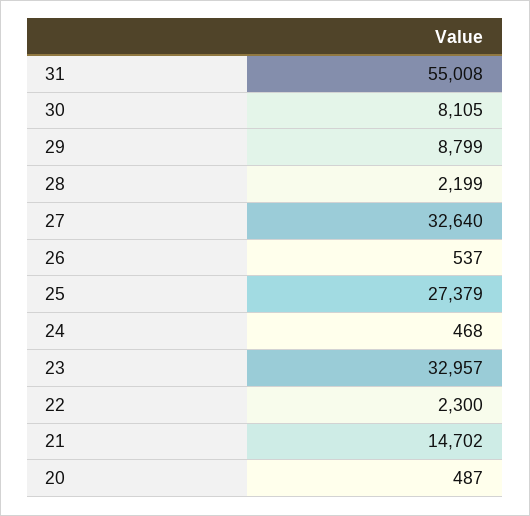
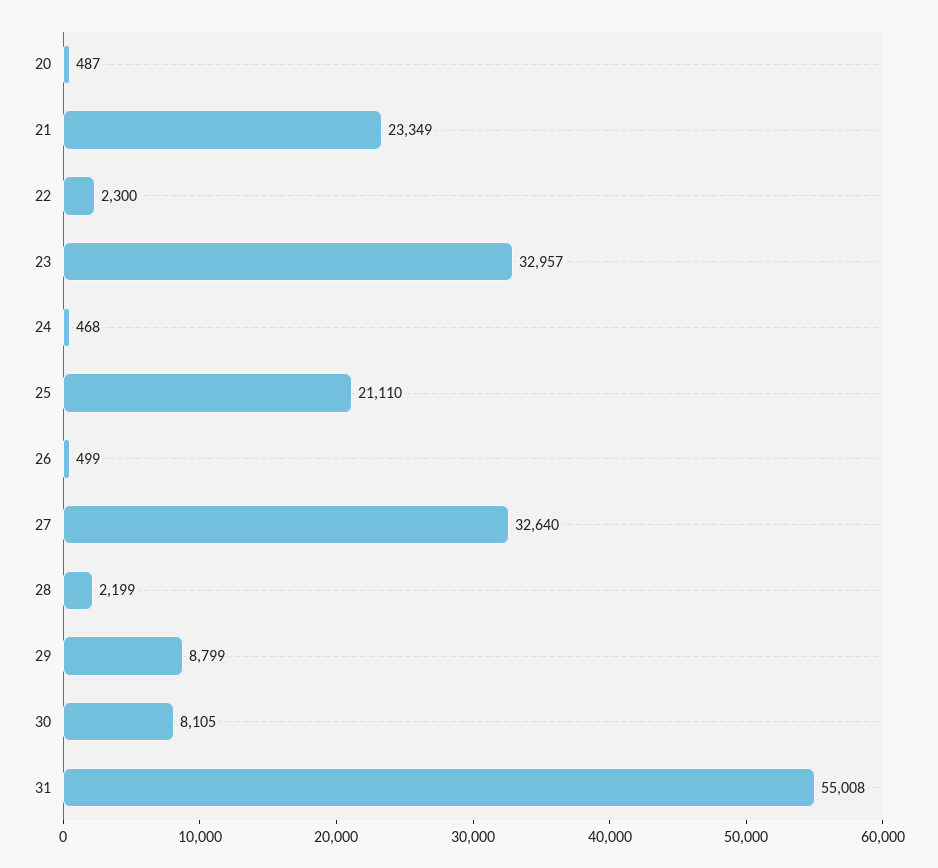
  {
    "31": 55008,
    "30": 8105,
    "29": 8799,
    "28": 2199,
    "27": 32640,
-   "26": 537,
+   "26": 499,
-   "25": 27379,
+   "25": 21110,
    "24": 468,
    "23": 32957,
    "22": 2300,
-   "21": 14702,
+   "21": 23349,
    "20": 487
  }

